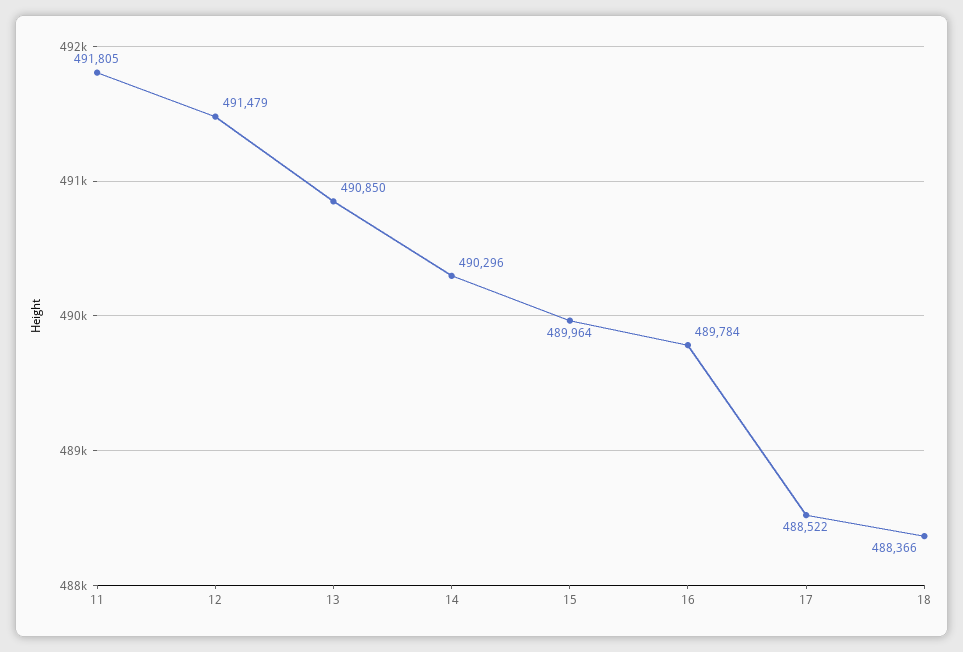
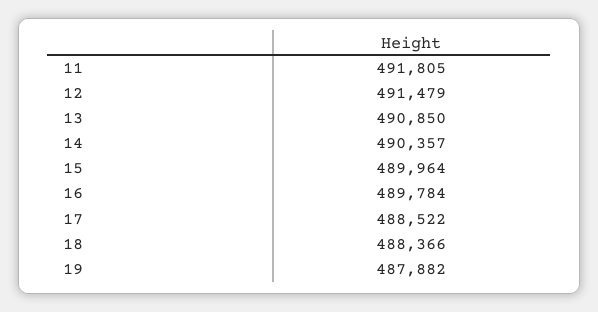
  {
    "11": 491805,
    "12": 491479,
    "13": 490850,
-   "14": 490296,
+   "14": 490357,
    "15": 489964,
    "16": 489784,
    "17": 488522,
-   "18": 488366
+   "18": 488366,
+   "19": 487882
  }

